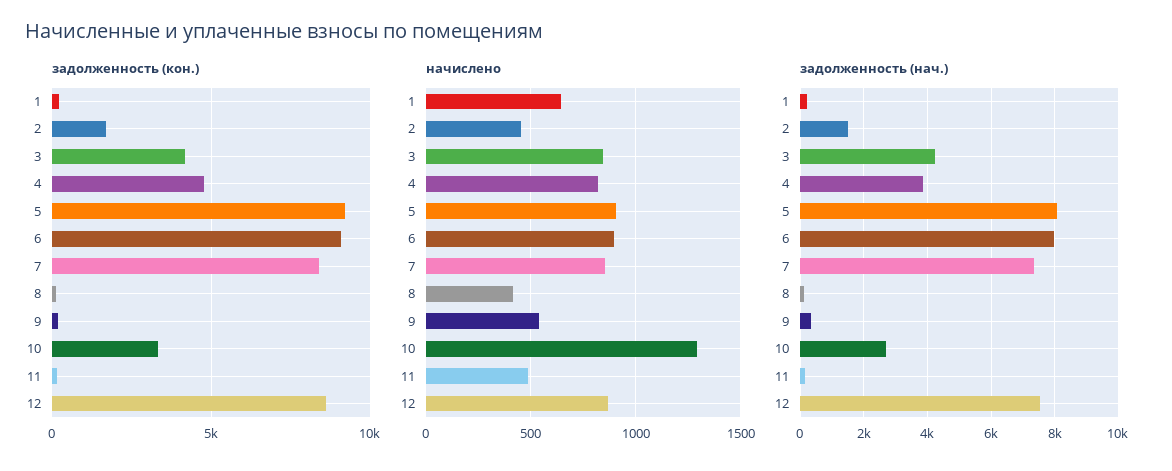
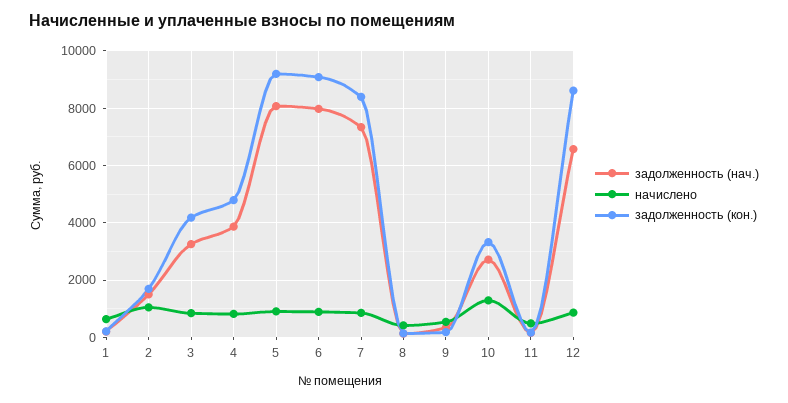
  {
    "задолженность (кон.)": {
      "1": 250,
      "2": 1750,
      "3": 4250,
      "4": 4750,
      "5": 9250,
      "6": 9000,
      "7": 8500,
      "8": 250,
      "9": 250,
      "10": 3250,
      "11": 250,
      "12": 8500
    },
    "начислено": {
      "1": 650,
-     "2": 450,
+     "2": 1000,
      "3": 850,
      "4": 800,
      "5": 900,
      "6": 900,
      "7": 850,
      "8": 400,
      "9": 550,
      "10": 1300,
      "11": 500,
      "12": 850
    },
    "задолженность (нач.)": {
      "1": 200,
      "2": 1400,
-     "3": 4200,
+     "3": 3250,
      "4": 3800,
      "5": 8000,
      "6": 8000,
      "7": 7400,
      "8": 200,
      "9": 400,
      "10": 2800,
      "11": 200,
-     "12": 7600
+     "12": 6500
    }
  }

